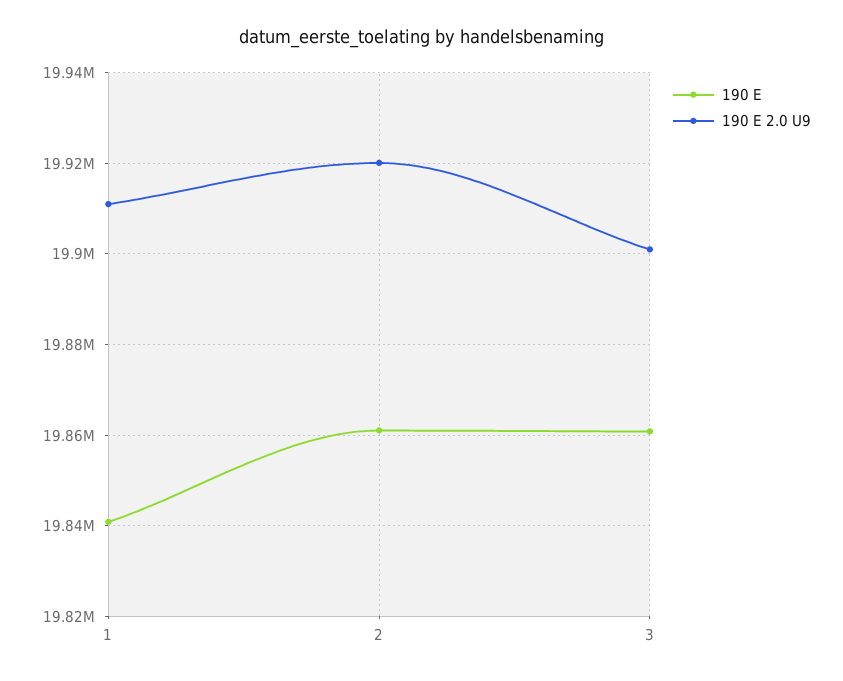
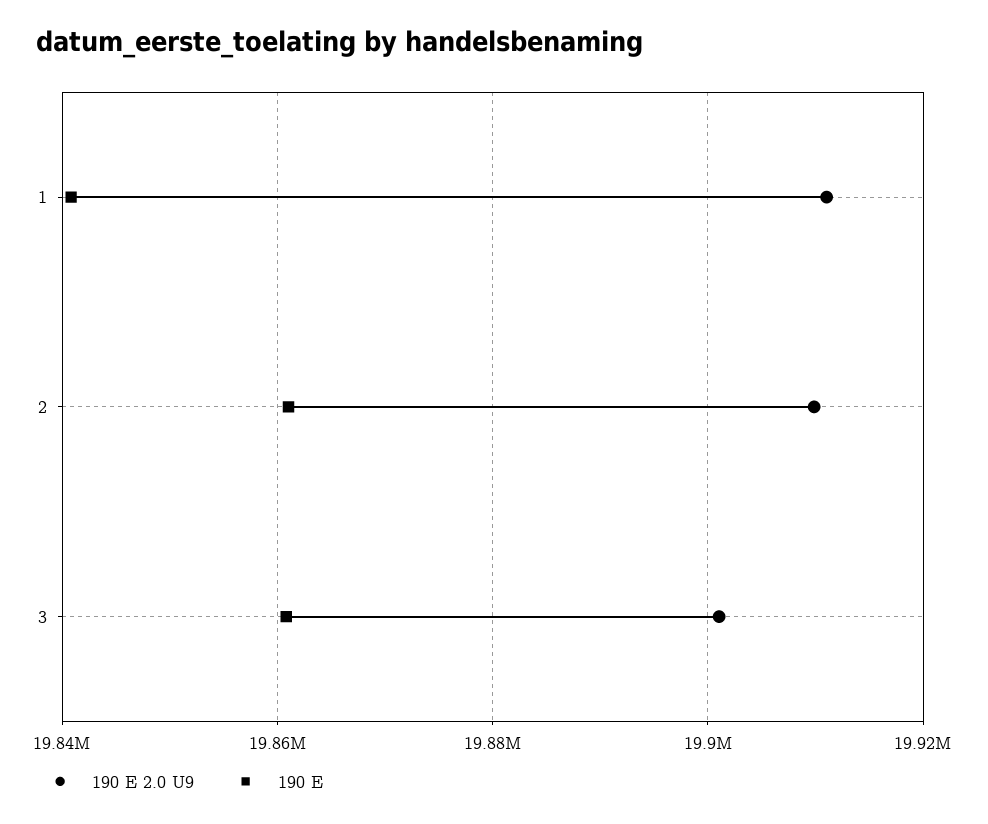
  {
    "190 E": {
      "1": 19840000,
      "2": 19862000,
      "3": 19860000
    },
    "190 E 2.0 U9": {
      "1": 19912000,
-     "2": 19920000,
+     "2": 19910000,
      "3": 19902000
    }
  }

